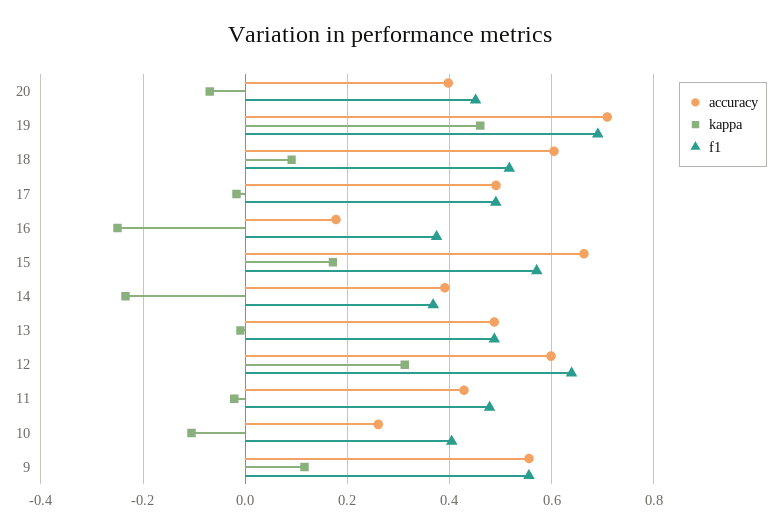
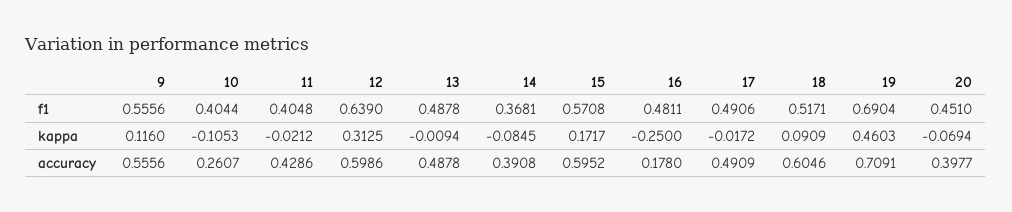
  {
    "accuracy": {
      "20": 0.3977,
      "19": 0.7091,
      "18": 0.6046,
      "17": 0.4909,
      "16": 0.178,
-     "15": 0.66,
+     "15": 0.5952,
      "14": 0.3908,
      "13": 0.4878,
      "12": 0.5986,
      "11": 0.4286,
      "10": 0.2607,
      "9": 0.5556
    },
    "kappa": {
      "20": -0.0694,
      "19": 0.4603,
      "18": 0.0909,
      "17": -0.0172,
      "16": -0.25,
      "15": 0.1717,
-     "14": -0.24,
+     "14": -0.0845,
      "13": -0.0094,
      "12": 0.3125,
      "11": -0.0212,
      "10": -0.1053,
      "9": 0.116
    },
    "f1": {
      "20": 0.451,
      "19": 0.6904,
      "18": 0.5171,
      "17": 0.4906,
-     "16": 0.38,
+     "16": 0.4811,
      "15": 0.5708,
      "14": 0.3681,
      "13": 0.4878,
      "12": 0.639,
-     "11": 0.48,
+     "11": 0.4048,
      "10": 0.4044,
      "9": 0.5556
    }
  }

